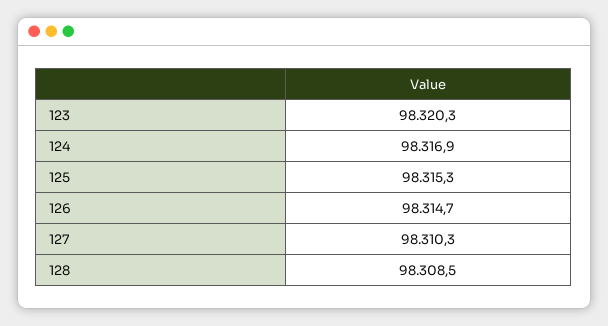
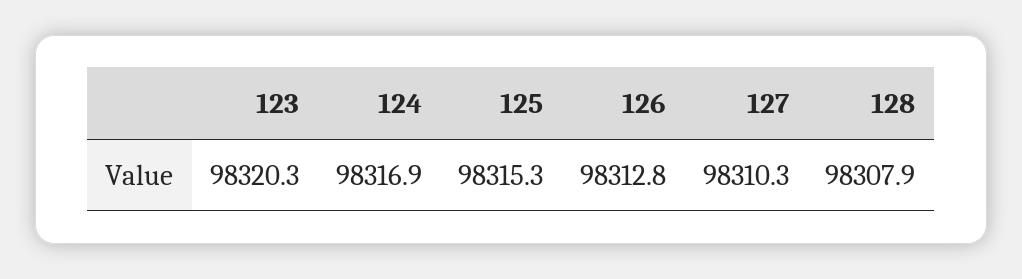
  {
    "123": 98320.3,
    "124": 98316.9,
    "125": 98315.3,
-   "126": 98314.7,
+   "126": 98312.8,
    "127": 98310.3,
-   "128": 98308.5
+   "128": 98307.9
  }

